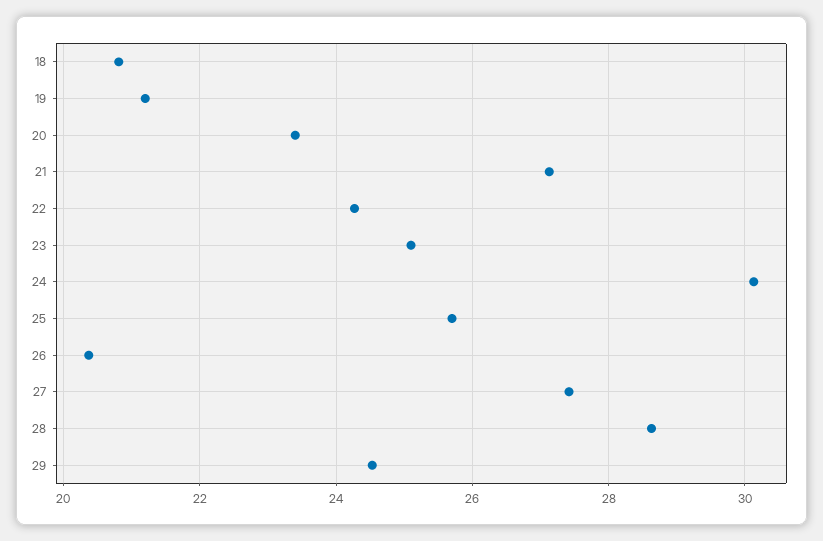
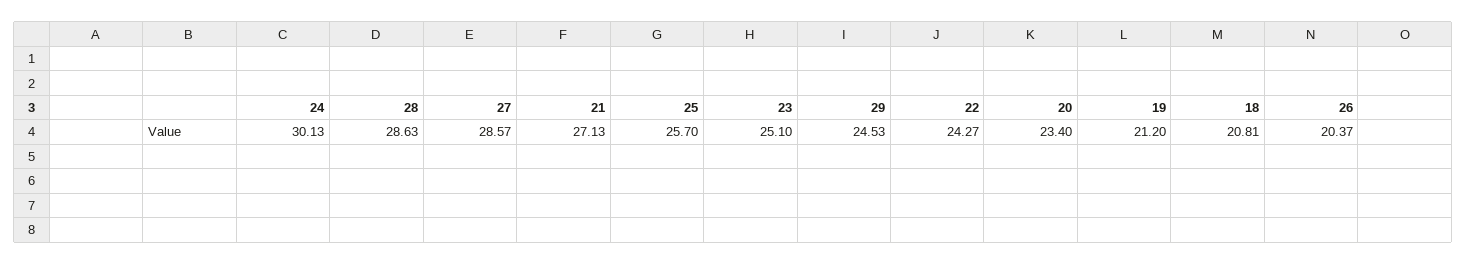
  {
    "18": 20.81,
    "19": 21.2,
    "20": 23.4,
    "21": 27.13,
    "22": 24.27,
    "23": 25.1,
    "24": 30.13,
    "25": 25.7,
    "26": 20.37,
-   "27": 27.4,
+   "27": 28.57,
    "28": 28.63,
    "29": 24.53
  }

